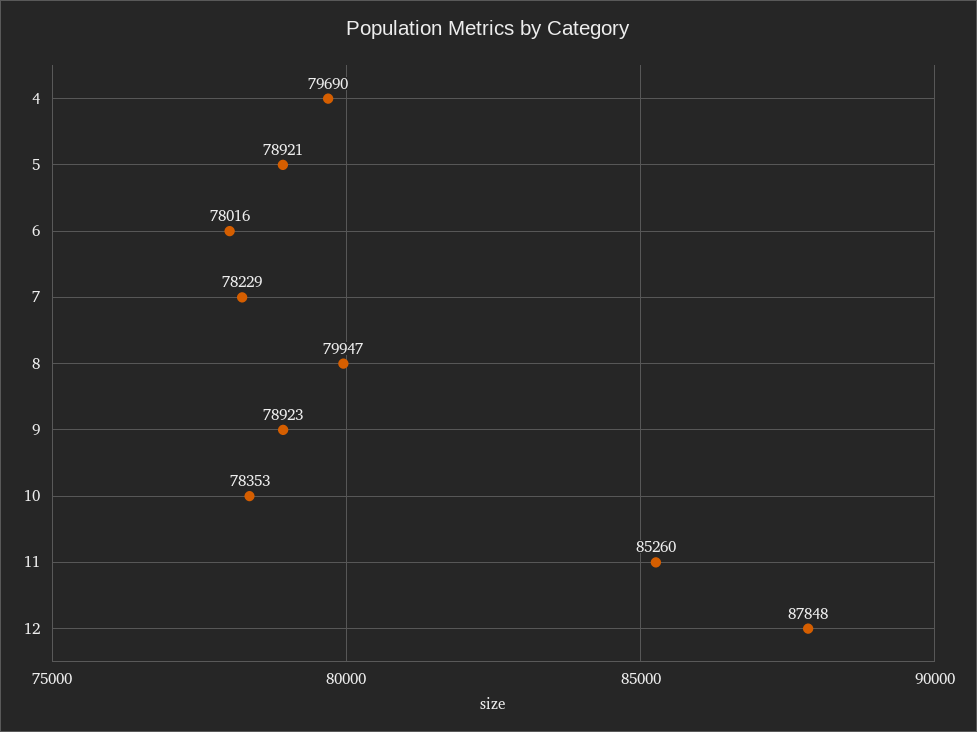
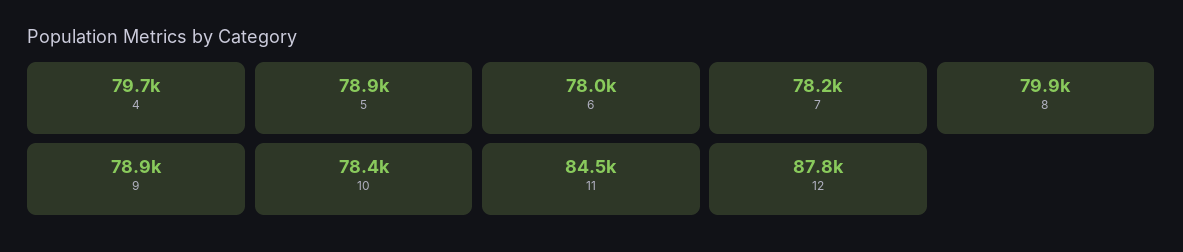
  {
    "4": 79690,
    "5": 78921,
    "6": 78016,
    "7": 78229,
    "8": 79947,
    "9": 78923,
    "10": 78353,
-   "11": 85260,
+   "11": 84500,
    "12": 87848
  }

